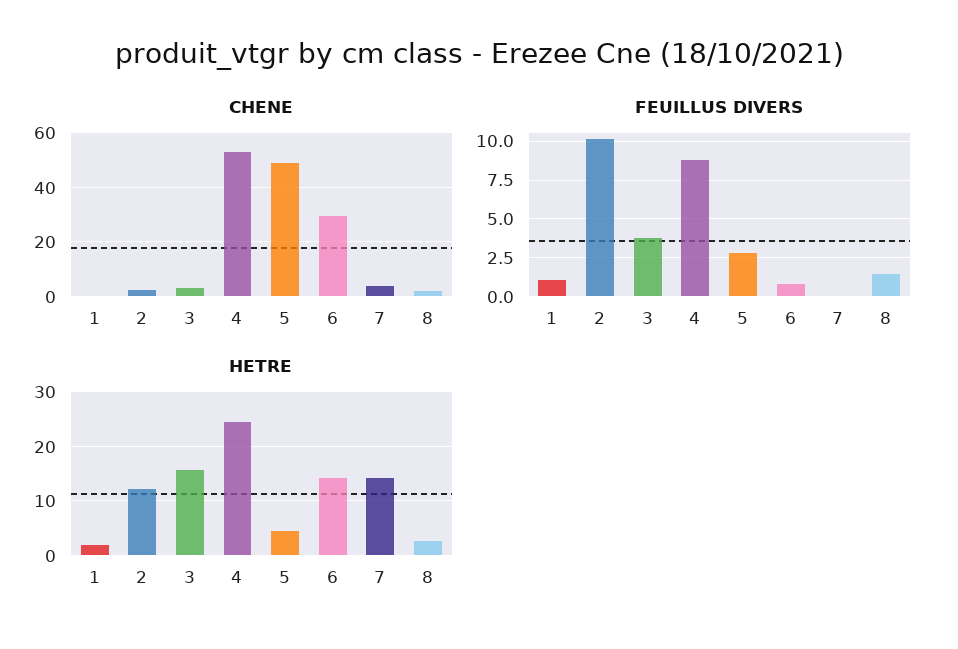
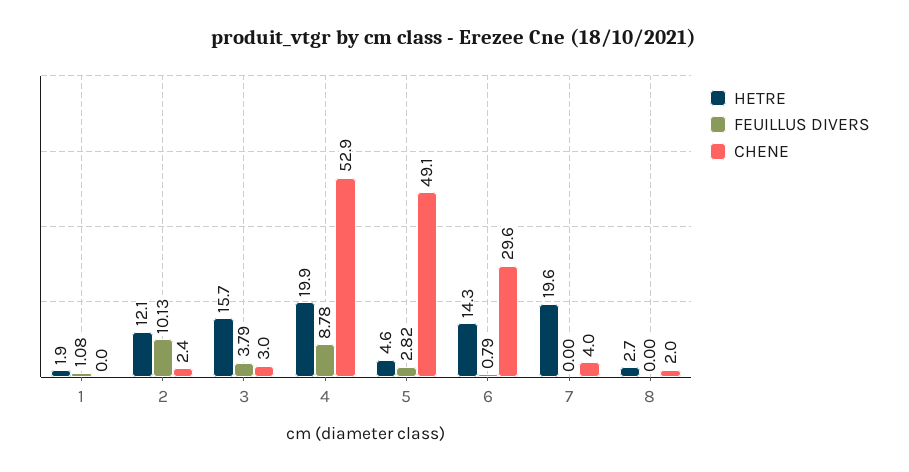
  {
    "CHENE": {
      "1": 0,
      "2": 2.4,
      "3": 3,
      "4": 52.9,
      "5": 49.1,
      "6": 29.6,
      "7": 4,
      "8": 2
    },
    "FEUILLUS DIVERS": {
      "1": 1.08,
      "2": 10.13,
      "3": 3.79,
      "4": 8.78,
      "5": 2.82,
      "6": 0.79,
      "7": 0,
-     "8": 1.5
+     "8": 0
    },
    "HETRE": {
      "1": 1.9,
      "2": 12.1,
      "3": 15.7,
-     "4": 24,
+     "4": 19.9,
      "5": 4.6,
      "6": 14.3,
-     "7": 14,
+     "7": 19.6,
      "8": 2.7
    }
  }

